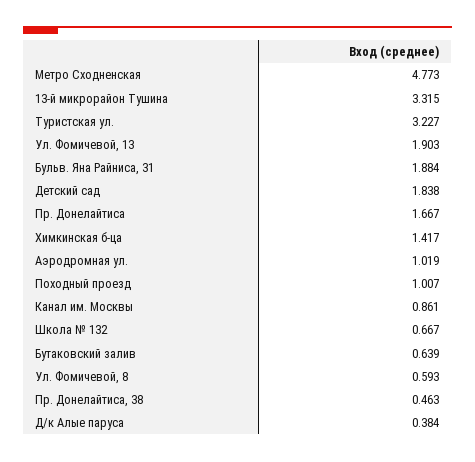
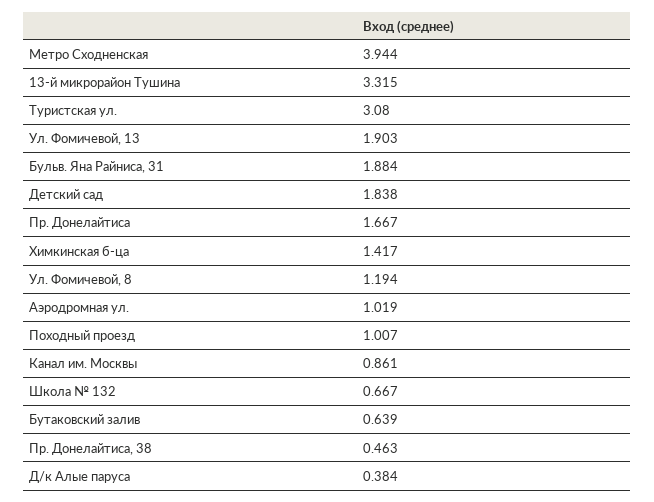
  {
-   "Метро Сходненская": 4.773,
+   "Метро Сходненская": 3.944,
    "13-й микрорайон Тушина": 3.315,
-   "Туристская ул.": 3.227,
+   "Туристская ул.": 3.08,
    "Ул. Фомичевой, 13": 1.903,
    "Бульв. Яна Райниса, 31": 1.884,
    "Детский сад": 1.838,
    "Пр. Донелайтиса": 1.667,
    "Химкинская б-ца": 1.417,
    "Аэродромная ул.": 1.019,
    "Походный проезд": 1.007,
    "Канал им. Москвы": 0.861,
    "Школа № 132": 0.667,
    "Бутаковский залив": 0.639,
-   "Ул. Фомичевой, 8": 0.593,
+   "Ул. Фомичевой, 8": 1.194,
    "Пр. Донелайтиса, 38": 0.463,
    "Д/к Алые паруса": 0.384
  }

